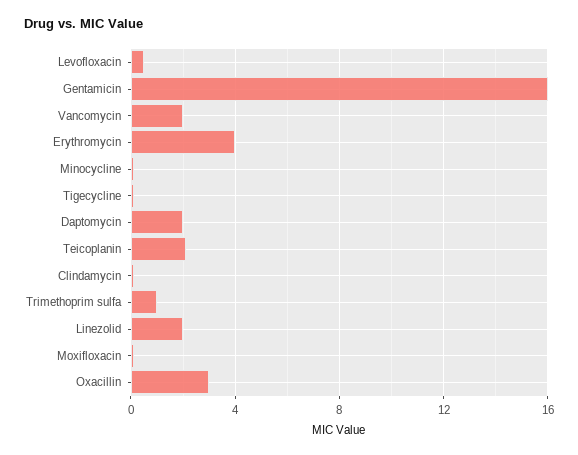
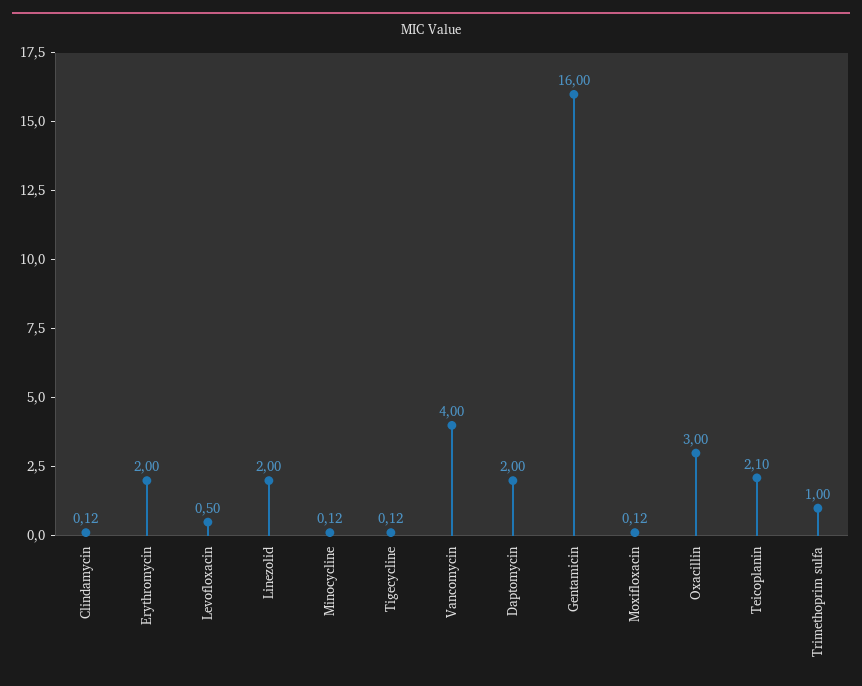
  {
    "Levofloxacin": 0.5,
    "Gentamicin": 16,
-   "Vancomycin": 2,
+   "Vancomycin": 4,
-   "Erythromycin": 4,
+   "Erythromycin": 2,
    "Minocycline": 0.12,
    "Tigecycline": 0.12,
    "Daptomycin": 2,
    "Teicoplanin": 2.1,
    "Clindamycin": 0.12,
    "Trimethoprim sulfa": 1,
    "Linezolid": 2,
    "Moxifloxacin": 0.12,
    "Oxacillin": 3
  }

